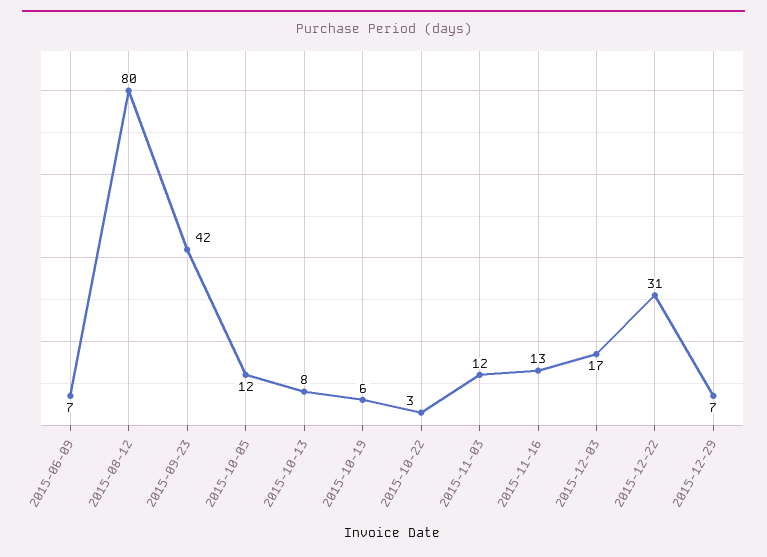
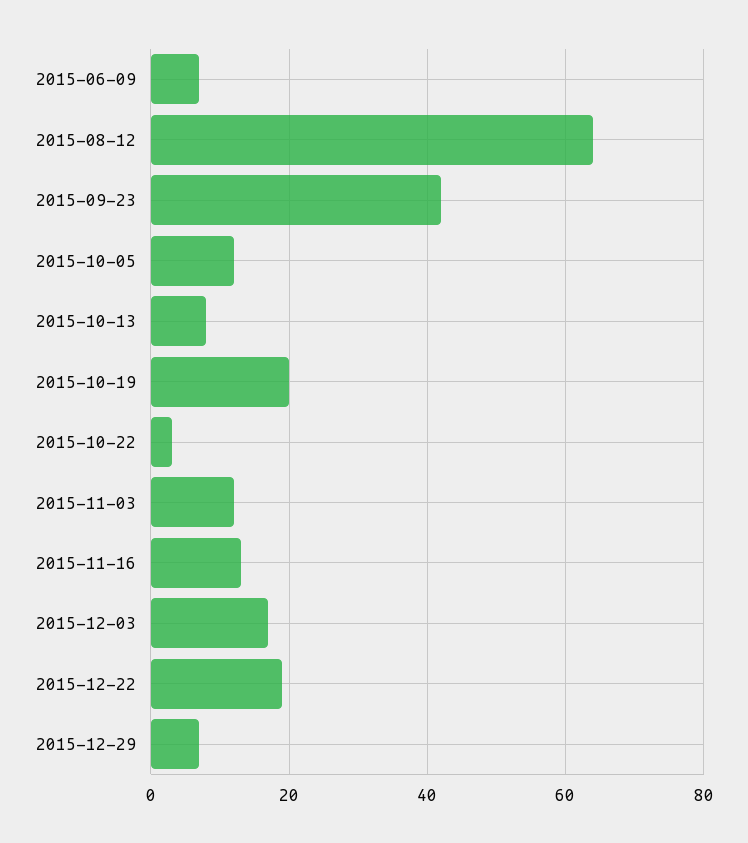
  {
    "2015-06-09": 7,
-   "2015-08-12": 80,
+   "2015-08-12": 65,
    "2015-09-23": 42,
    "2015-10-05": 12,
    "2015-10-13": 8,
-   "2015-10-19": 6,
+   "2015-10-19": 20,
    "2015-10-22": 3,
    "2015-11-03": 12,
    "2015-11-16": 13,
    "2015-12-03": 17,
-   "2015-12-22": 31,
+   "2015-12-22": 20,
    "2015-12-29": 7
  }

